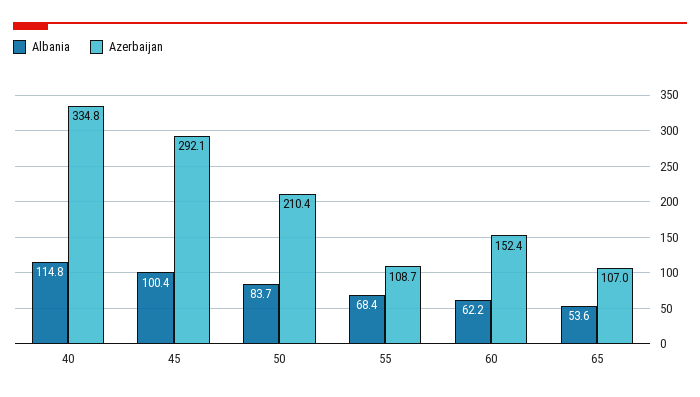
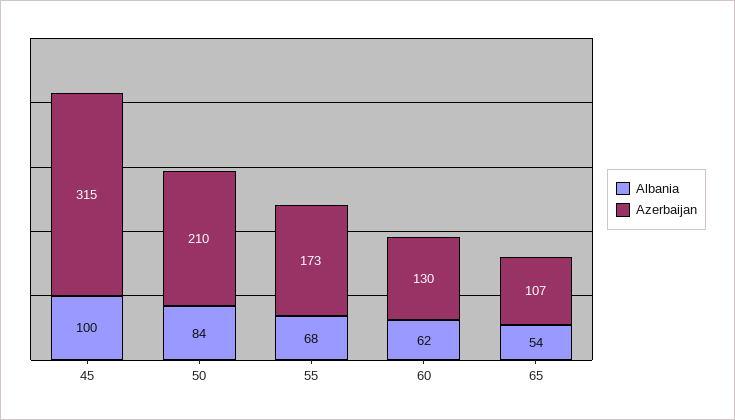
  {
    "Albania": {
-     "40": 114.8,
      "45": 100.4,
      "50": 83.7,
      "55": 68.4,
      "60": 62.2,
      "65": 53.6
    },
    "Azerbaijan": {
-     "40": 334.8,
-     "45": 292.1,
+     "45": 315,
      "50": 210.4,
-     "55": 108.7,
+     "55": 173,
-     "60": 152.4,
+     "60": 130,
      "65": 107
    }
  }

